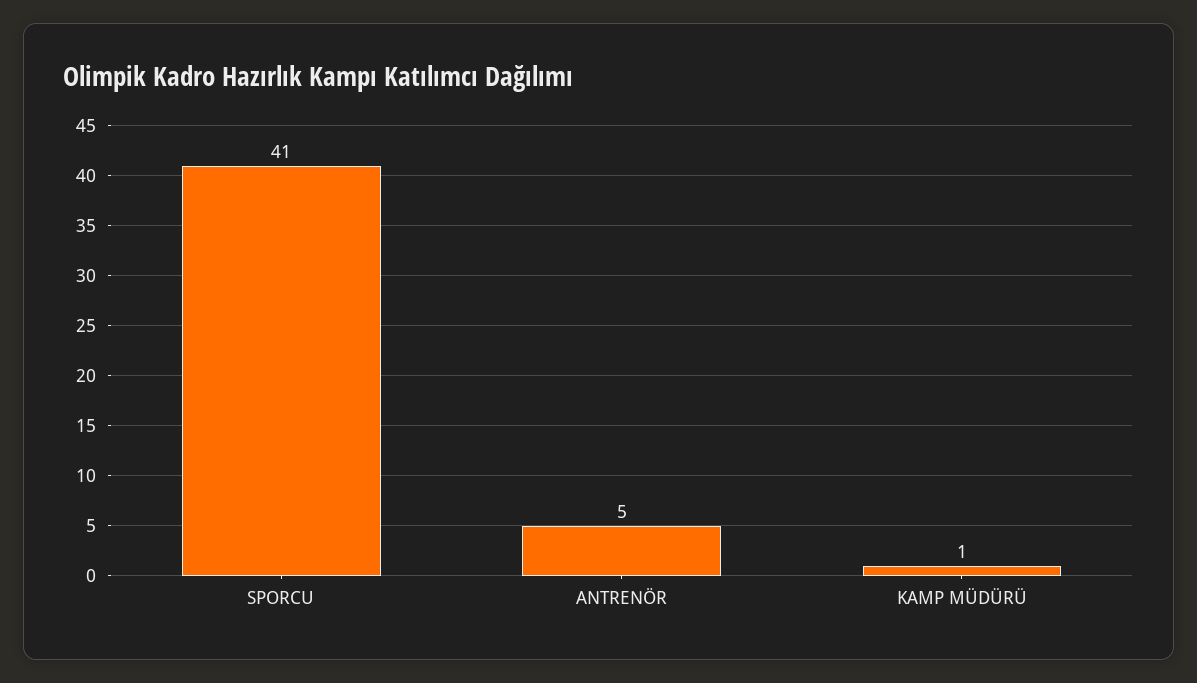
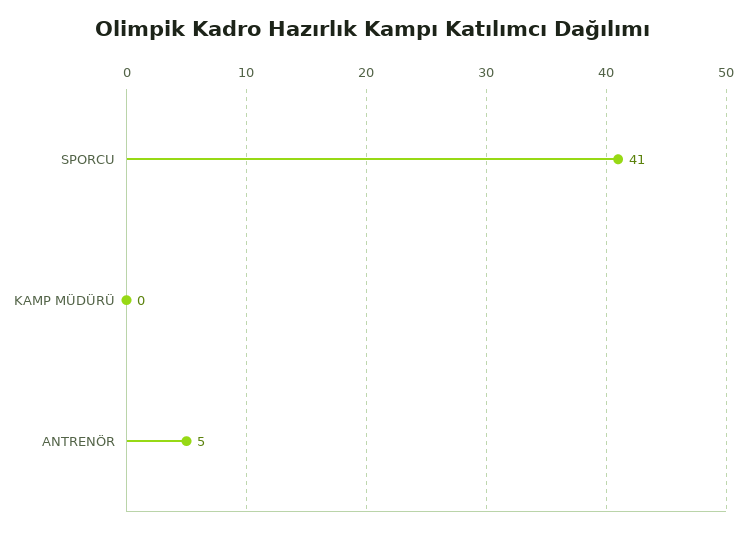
  {
    "SPORCU": 41,
    "ANTRENÖR": 5,
-   "KAMP MÜDÜRÜ": 1
+   "KAMP MÜDÜRÜ": 0
  }

